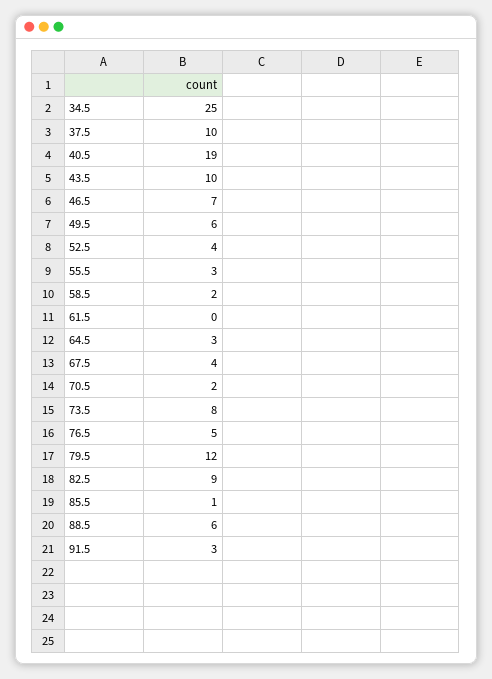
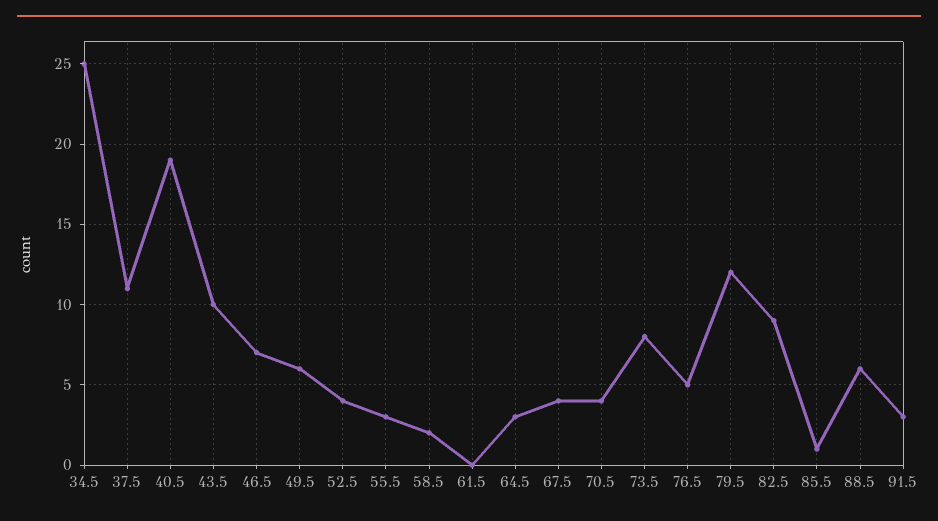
  {
    "34.5": 25,
-   "37.5": 10,
+   "37.5": 11,
    "40.5": 19,
    "43.5": 10,
    "46.5": 7,
    "49.5": 6,
    "52.5": 4,
    "55.5": 3,
    "58.5": 2,
    "61.5": 0,
    "64.5": 3,
    "67.5": 4,
-   "70.5": 2,
+   "70.5": 4,
    "73.5": 8,
    "76.5": 5,
    "79.5": 12,
    "82.5": 9,
    "85.5": 1,
    "88.5": 6,
    "91.5": 3
  }

